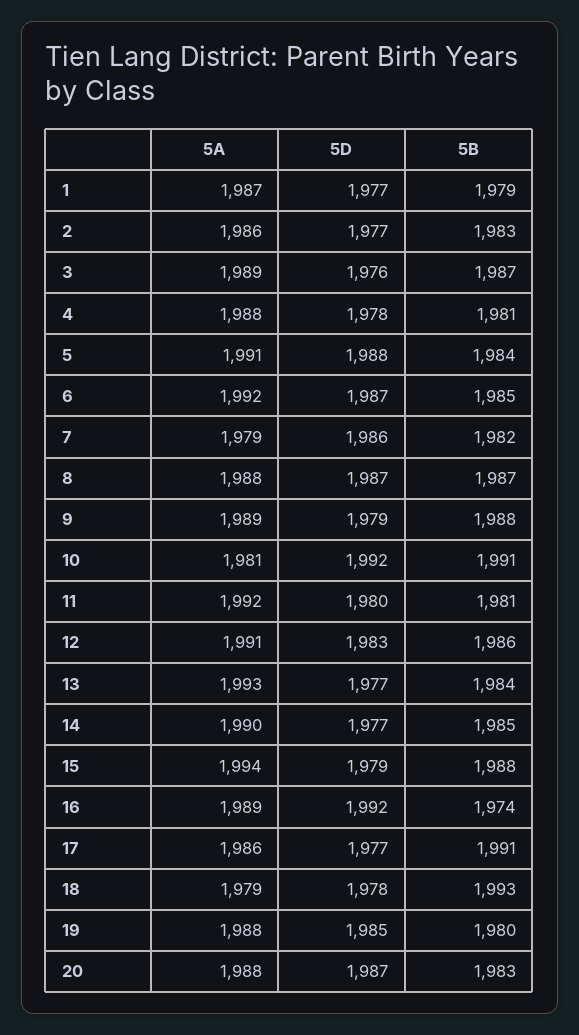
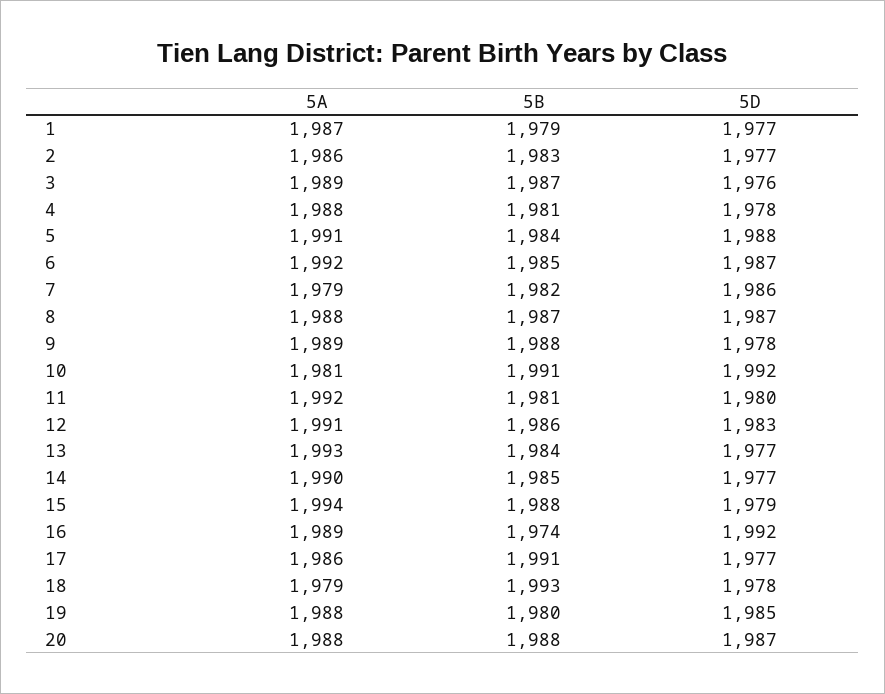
  {
    "5A": {
      "1": 1987,
      "2": 1986,
      "3": 1989,
      "4": 1988,
      "5": 1991,
      "6": 1992,
      "7": 1979,
      "8": 1988,
      "9": 1989,
      "10": 1981,
      "11": 1992,
      "12": 1991,
      "13": 1993,
      "14": 1990,
      "15": 1994,
      "16": 1989,
      "17": 1986,
      "18": 1979,
      "19": 1988,
      "20": 1988
    },
    "5D": {
      "1": 1977,
      "2": 1977,
      "3": 1976,
      "4": 1978,
      "5": 1988,
      "6": 1987,
      "7": 1986,
      "8": 1987,
-     "9": 1979,
+     "9": 1978,
      "10": 1992,
      "11": 1980,
      "12": 1983,
      "13": 1977,
      "14": 1977,
      "15": 1979,
      "16": 1992,
      "17": 1977,
      "18": 1978,
      "19": 1985,
      "20": 1987
    },
    "5B": {
      "1": 1979,
      "2": 1983,
      "3": 1987,
      "4": 1981,
      "5": 1984,
      "6": 1985,
      "7": 1982,
      "8": 1987,
      "9": 1988,
      "10": 1991,
      "11": 1981,
      "12": 1986,
      "13": 1984,
      "14": 1985,
      "15": 1988,
      "16": 1974,
      "17": 1991,
      "18": 1993,
      "19": 1980,
-     "20": 1983
+     "20": 1988
    }
  }

